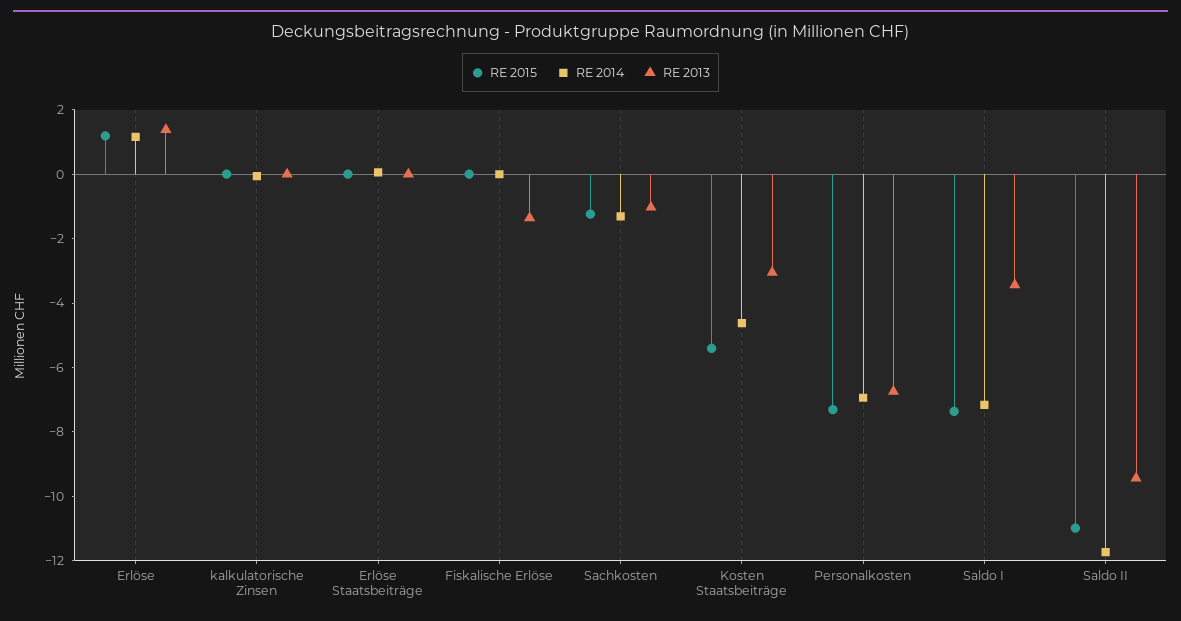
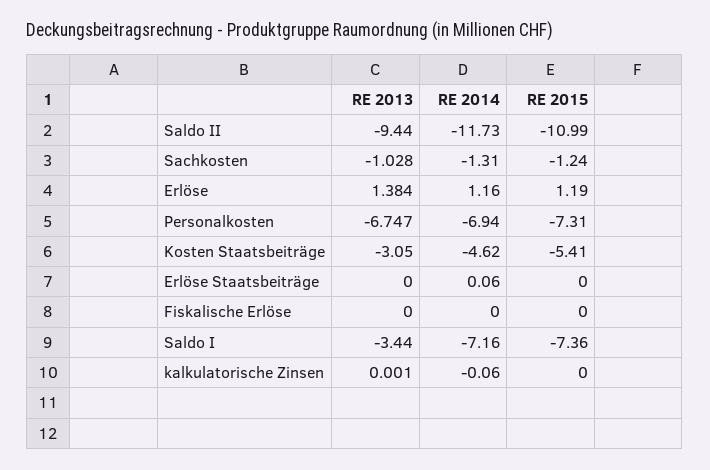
  {
    "RE 2015": {
      "Erlöse": 1.19,
      "kalkulatorische Zinsen": 0,
      "Erlöse Staatsbeiträge": 0,
      "Fiskalische Erlöse": 0,
      "Sachkosten": -1.24,
      "Kosten Staatsbeiträge": -5.41,
      "Personalkosten": -7.31,
      "Saldo I": -7.36,
      "Saldo II": -10.99
    },
    "RE 2014": {
      "Erlöse": 1.16,
      "kalkulatorische Zinsen": -0.06,
      "Erlöse Staatsbeiträge": 0.06,
      "Fiskalische Erlöse": 0,
      "Sachkosten": -1.31,
      "Kosten Staatsbeiträge": -4.62,
      "Personalkosten": -6.94,
      "Saldo I": -7.16,
      "Saldo II": -11.73
    },
    "RE 2013": {
      "Erlöse": 1.384,
      "kalkulatorische Zinsen": 0.001,
      "Erlöse Staatsbeiträge": 0,
-     "Fiskalische Erlöse": -1.5,
+     "Fiskalische Erlöse": 0,
      "Sachkosten": -1.028,
      "Kosten Staatsbeiträge": -3.05,
      "Personalkosten": -6.747,
      "Saldo I": -3.44,
      "Saldo II": -9.44
    }
  }

